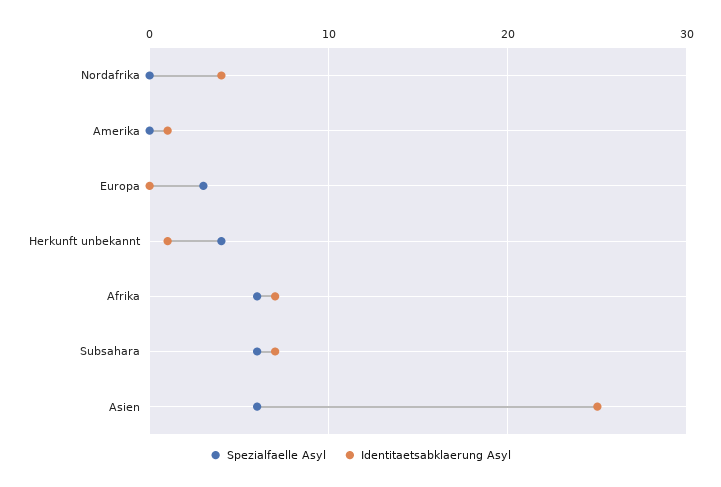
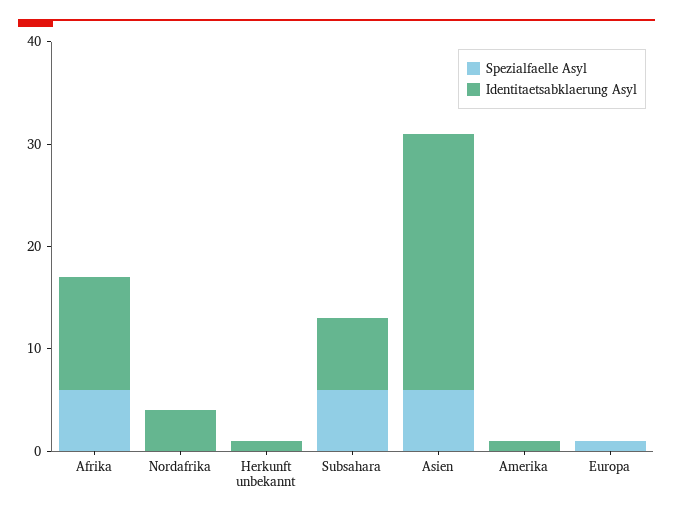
  {
    "Spezialfaelle Asyl": {
      "Nordafrika": 0,
      "Amerika": 0,
-     "Europa": 3,
+     "Europa": 1,
-     "Herkunft unbekannt": 4,
+     "Herkunft unbekannt": 0,
      "Afrika": 6,
      "Subsahara": 6,
      "Asien": 6
    },
    "Identitaetsabklaerung Asyl": {
      "Nordafrika": 4,
      "Amerika": 1,
      "Europa": 0,
      "Herkunft unbekannt": 1,
-     "Afrika": 7,
+     "Afrika": 11,
      "Subsahara": 7,
      "Asien": 25
    }
  }

